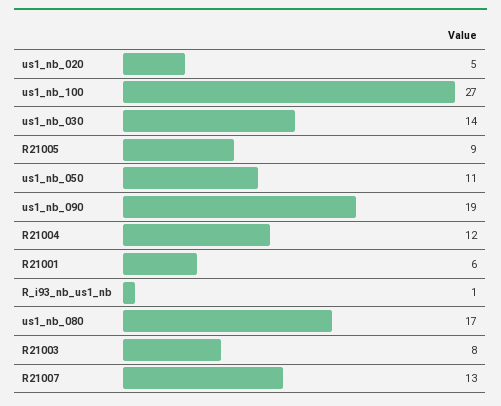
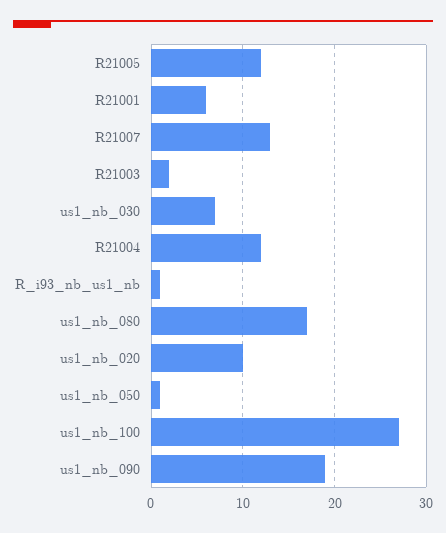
  {
-   "us1_nb_020": 5,
+   "us1_nb_020": 10,
    "us1_nb_100": 27,
-   "us1_nb_030": 14,
+   "us1_nb_030": 7,
-   "R21005": 9,
+   "R21005": 12,
-   "us1_nb_050": 11,
+   "us1_nb_050": 1,
    "us1_nb_090": 19,
    "R21004": 12,
    "R21001": 6,
    "R_i93_nb_us1_nb": 1,
    "us1_nb_080": 17,
-   "R21003": 8,
+   "R21003": 2,
    "R21007": 13
  }

